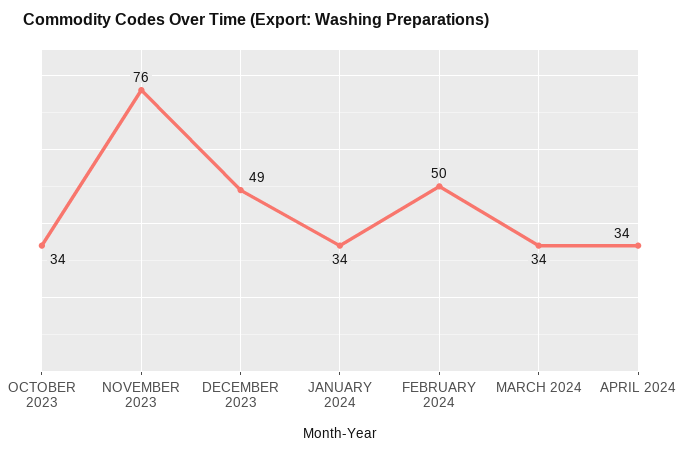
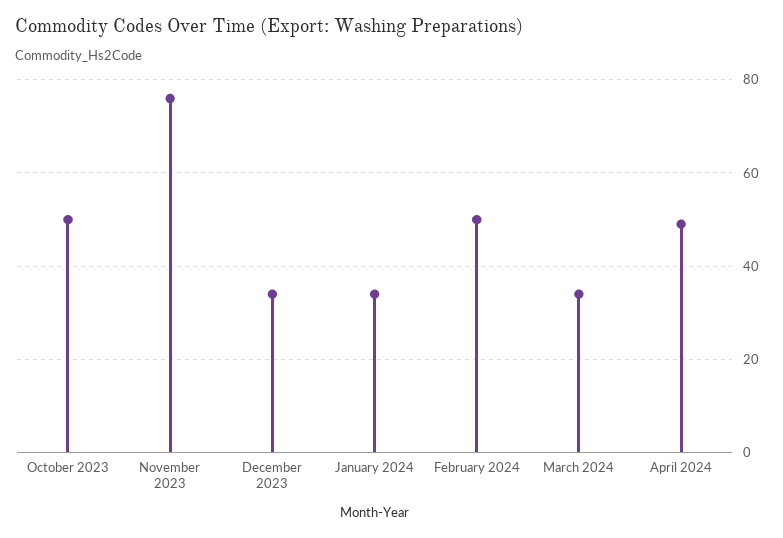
  {
-   "OCTOBER 2023": 34,
+   "OCTOBER 2023": 50,
    "NOVEMBER 2023": 76,
-   "DECEMBER 2023": 49,
+   "DECEMBER 2023": 35,
    "JANUARY 2024": 34,
    "FEBRUARY 2024": 50,
    "MARCH 2024": 34,
-   "APRIL 2024": 34
+   "APRIL 2024": 50
  }

